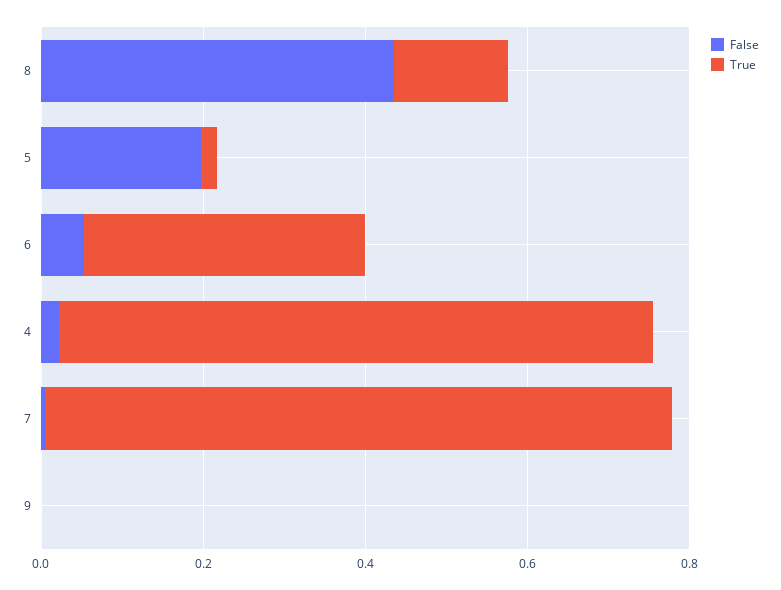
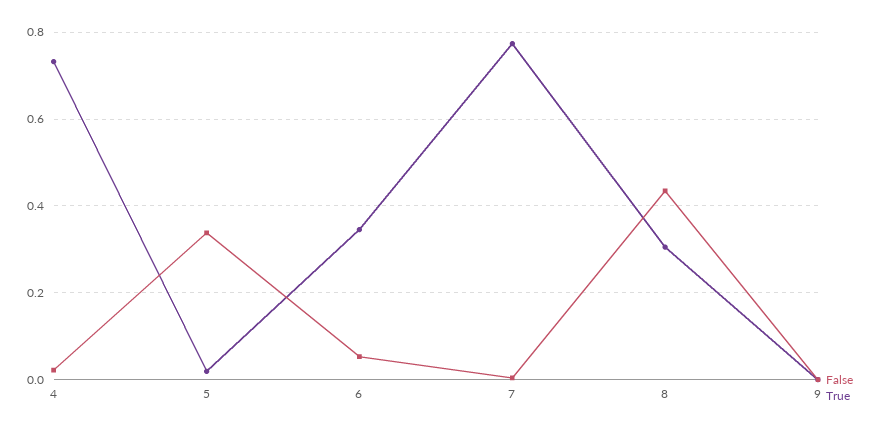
  {
    "False": {
      "8": 0.44,
-     "5": 0.2,
+     "5": 0.34,
      "6": 0.06,
      "4": 0.02,
      "7": 0,
      "9": 0
    },
    "True": {
-     "8": 0.15,
+     "8": 0.3,
      "5": 0.02,
      "6": 0.34,
      "4": 0.74,
      "7": 0.78,
      "9": 0
    }
  }

